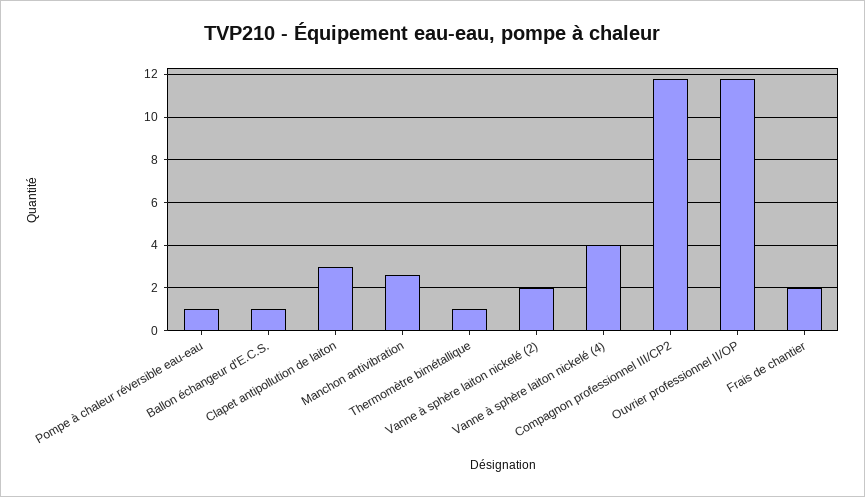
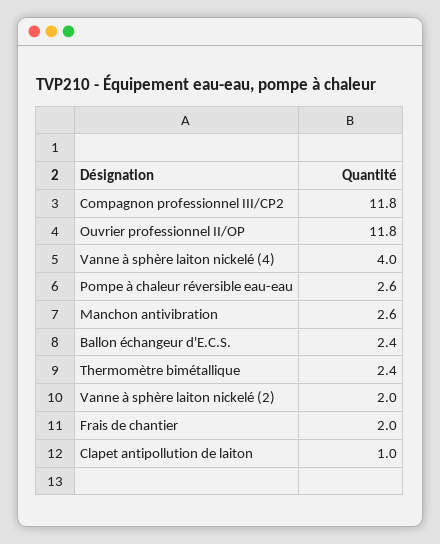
  {
-   "Pompe à chaleur réversible eau-eau": 1,
+   "Pompe à chaleur réversible eau-eau": 2.6,
-   "Ballon échangeur d'E.C.S.": 1,
+   "Ballon échangeur d'E.C.S.": 2.4,
-   "Clapet antipollution de laiton": 3,
+   "Clapet antipollution de laiton": 1,
    "Manchon antivibration": 2.6,
-   "Thermomètre bimétallique": 1,
+   "Thermomètre bimétallique": 2.4,
    "Vanne à sphère laiton nickelé (2)": 2,
    "Vanne à sphère laiton nickelé (4)": 4,
    "Compagnon professionnel III/CP2": 11.8,
    "Ouvrier professionnel II/OP": 11.8,
    "Frais de chantier": 2
  }

